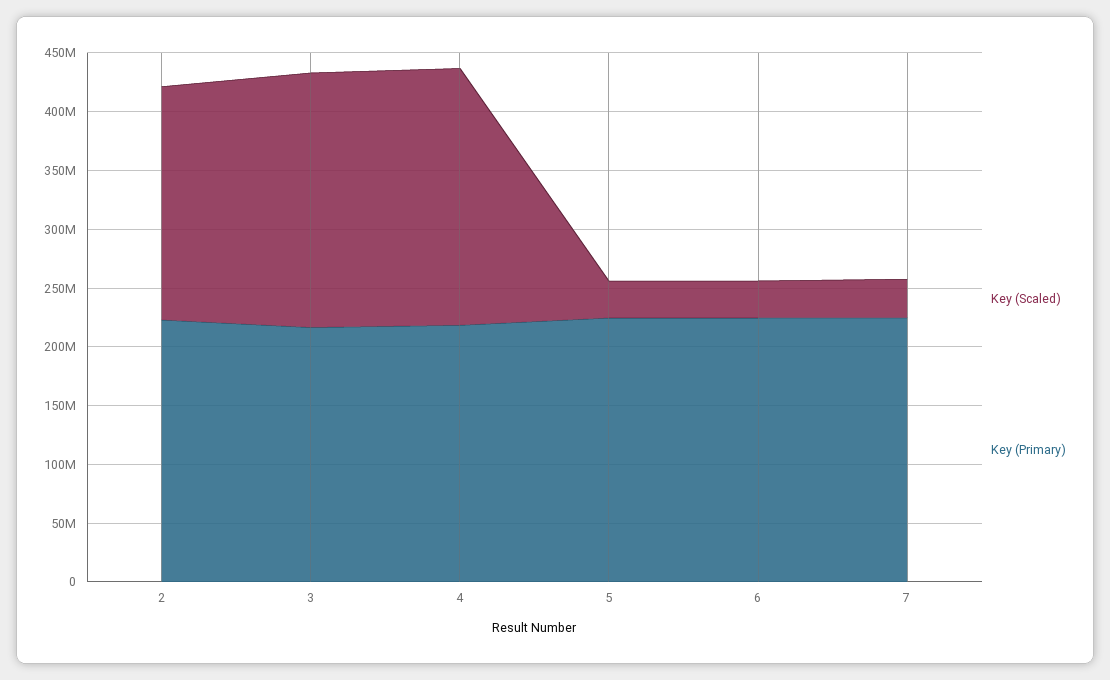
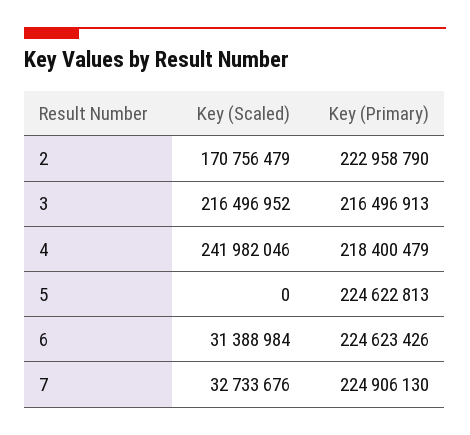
  {
    "Key (Scaled)": {
-     "2": 200000000,
+     "2": 170756479,
      "3": 216496952,
-     "4": 220000000,
+     "4": 241982046,
-     "5": 30000000,
+     "5": 0,
      "6": 31388984,
      "7": 32733676
    },
    "Key (Primary)": {
      "2": 222958790,
      "3": 216496913,
      "4": 218400479,
      "5": 224622813,
      "6": 224623426,
      "7": 224906130
    }
  }

